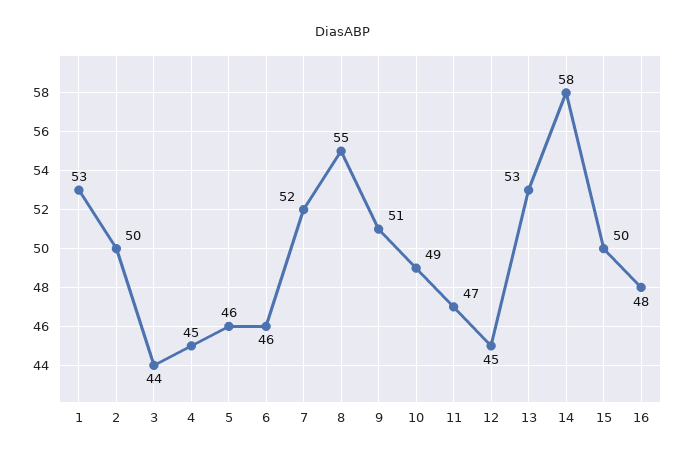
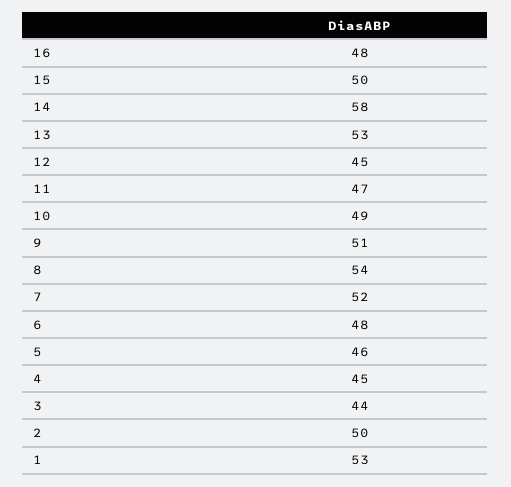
  {
    "1": 53,
    "2": 50,
    "3": 44,
    "4": 45,
    "5": 46,
-   "6": 46,
+   "6": 48,
    "7": 52,
-   "8": 55,
+   "8": 54,
    "9": 51,
    "10": 49,
    "11": 47,
    "12": 45,
    "13": 53,
    "14": 58,
    "15": 50,
    "16": 48
  }

